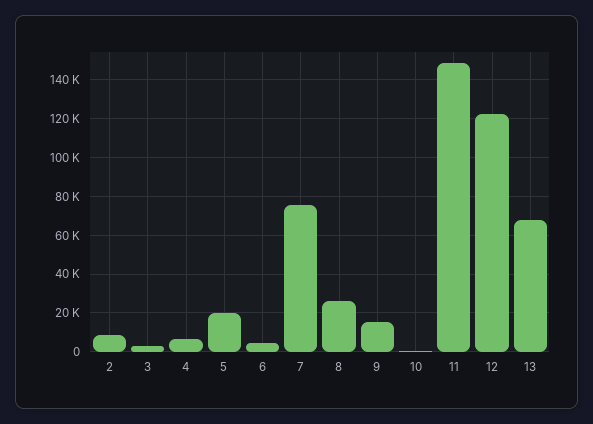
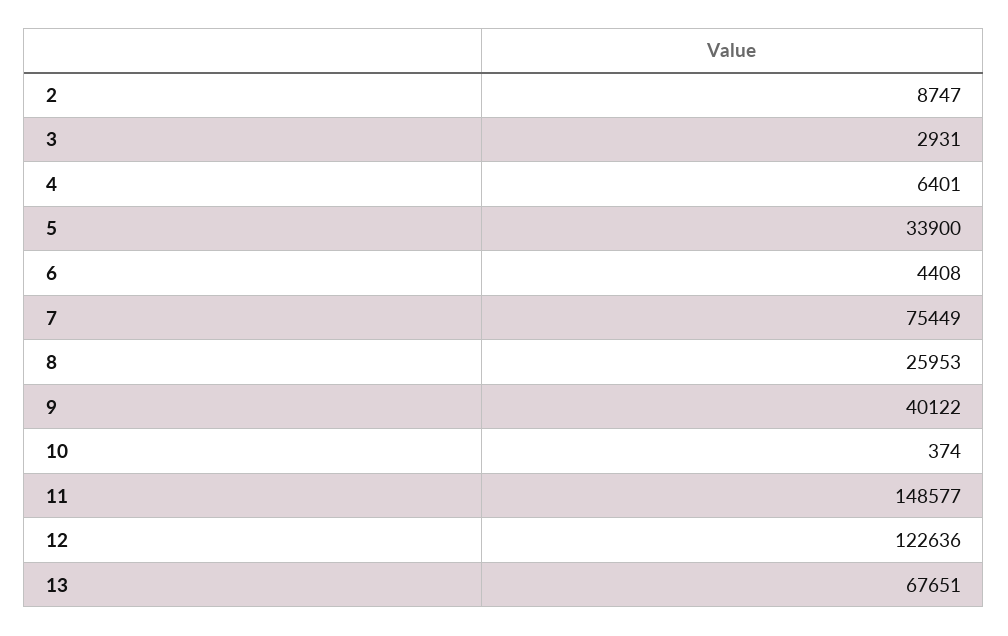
  {
    "2": 8747,
    "3": 2931,
    "4": 6401,
-   "5": 20000,
+   "5": 33900,
    "6": 4408,
    "7": 75449,
    "8": 25953,
-   "9": 15000,
+   "9": 40122,
    "10": 374,
    "11": 148577,
    "12": 122636,
    "13": 67651
  }

